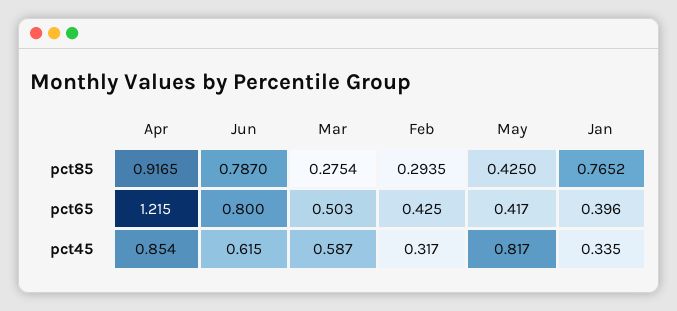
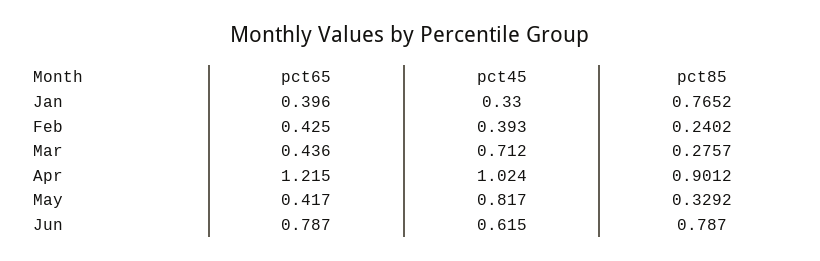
  {
    "Apr": {
-     "pct85": 0.9165,
+     "pct85": 0.9012,
      "pct65": 1.215,
-     "pct45": 0.854
+     "pct45": 1.024
    },
    "Jun": {
      "pct85": 0.787,
-     "pct65": 0.8,
+     "pct65": 0.787,
      "pct45": 0.615
    },
    "Mar": {
-     "pct85": 0.2754,
+     "pct85": 0.2757,
-     "pct65": 0.503,
+     "pct65": 0.436,
-     "pct45": 0.587
+     "pct45": 0.712
    },
    "Feb": {
-     "pct85": 0.2935,
+     "pct85": 0.2402,
      "pct65": 0.425,
-     "pct45": 0.317
+     "pct45": 0.393
    },
    "May": {
-     "pct85": 0.425,
+     "pct85": 0.3292,
      "pct65": 0.417,
      "pct45": 0.817
    },
    "Jan": {
      "pct85": 0.7652,
      "pct65": 0.396,
-     "pct45": 0.335
+     "pct45": 0.33
    }
  }

